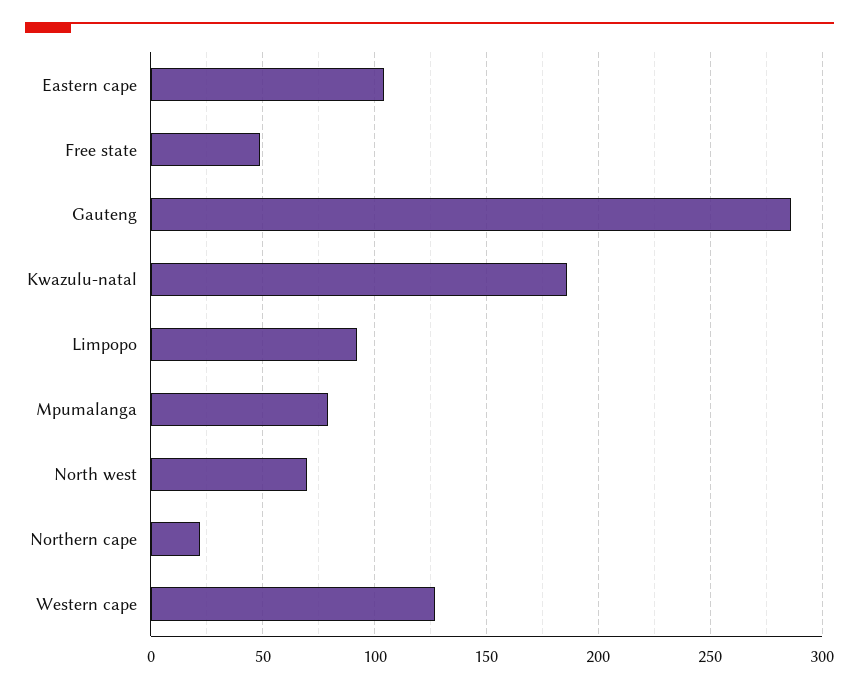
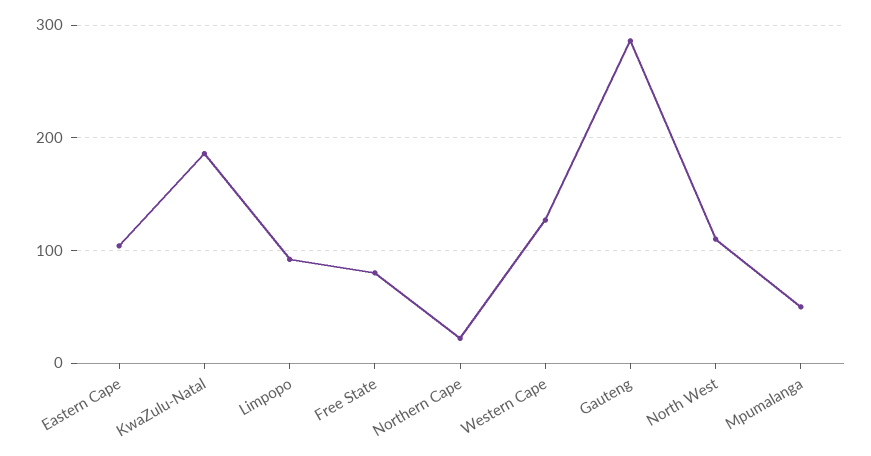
  {
    "Eastern cape": 105,
-   "Free state": 50,
+   "Free state": 80,
    "Gauteng": 285,
    "Kwazulu-natal": 185,
    "Limpopo": 90,
-   "Mpumalanga": 80,
+   "Mpumalanga": 50,
-   "North west": 70,
+   "North west": 110,
    "Northern cape": 20,
    "Western cape": 125
  }

